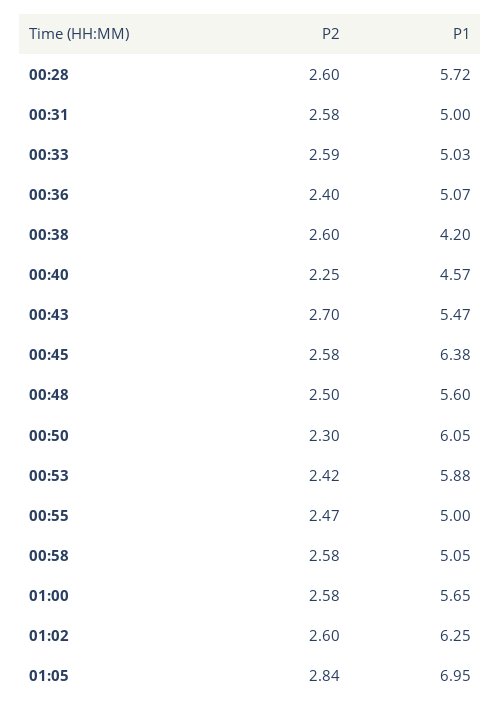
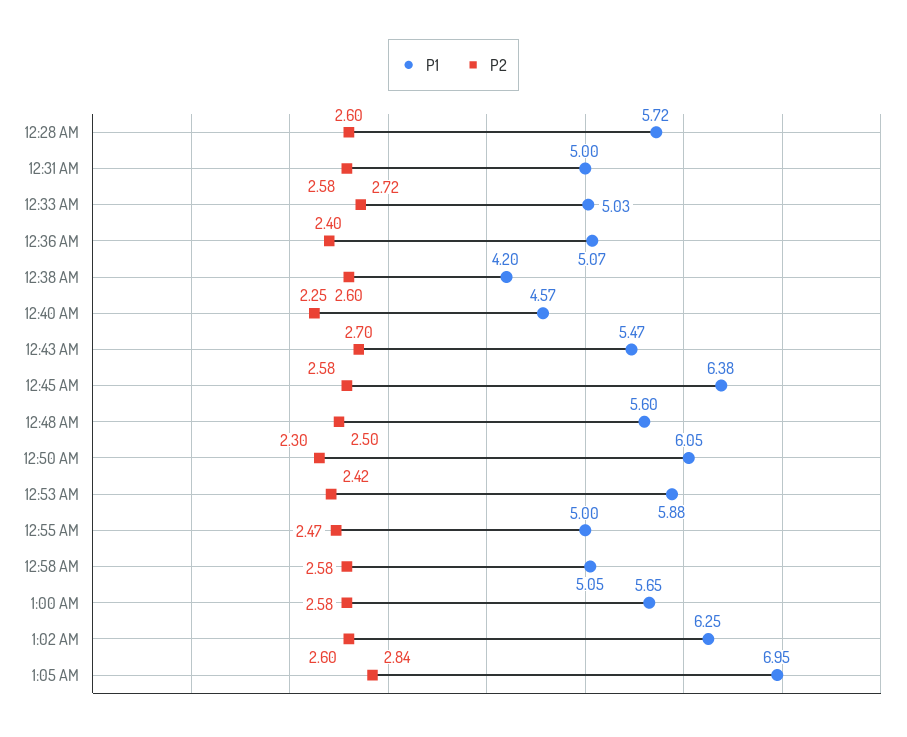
  {
    "P2": {
      "00:28": 2.6,
      "00:31": 2.58,
-     "00:33": 2.59,
+     "00:33": 2.72,
      "00:36": 2.4,
      "00:38": 2.6,
      "00:40": 2.25,
      "00:43": 2.7,
      "00:45": 2.58,
      "00:48": 2.5,
      "00:50": 2.3,
      "00:53": 2.42,
      "00:55": 2.47,
      "00:58": 2.58,
      "01:00": 2.58,
      "01:02": 2.6,
      "01:05": 2.84
    },
    "P1": {
      "00:28": 5.72,
      "00:31": 5,
      "00:33": 5.03,
      "00:36": 5.07,
      "00:38": 4.2,
      "00:40": 4.57,
      "00:43": 5.47,
      "00:45": 6.38,
      "00:48": 5.6,
      "00:50": 6.05,
      "00:53": 5.88,
      "00:55": 5,
      "00:58": 5.05,
      "01:00": 5.65,
      "01:02": 6.25,
      "01:05": 6.95
    }
  }

